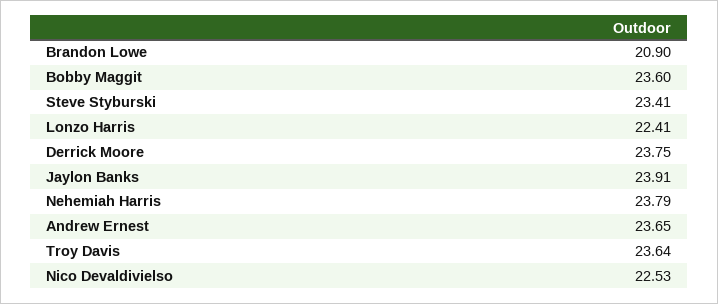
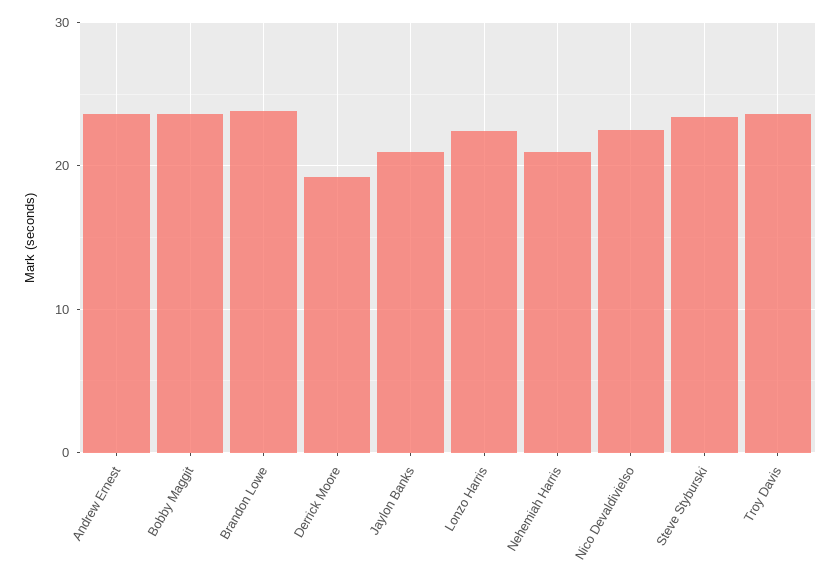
  {
-   "Brandon Lowe": 20.9,
+   "Brandon Lowe": 24,
    "Bobby Maggit": 23.6,
    "Steve Styburski": 23.41,
    "Lonzo Harris": 22.41,
-   "Derrick Moore": 23.75,
+   "Derrick Moore": 19,
-   "Jaylon Banks": 23.91,
+   "Jaylon Banks": 21,
-   "Nehemiah Harris": 23.79,
+   "Nehemiah Harris": 21,
    "Andrew Ernest": 23.65,
    "Troy Davis": 23.64,
    "Nico Devaldivielso": 22.53
  }

